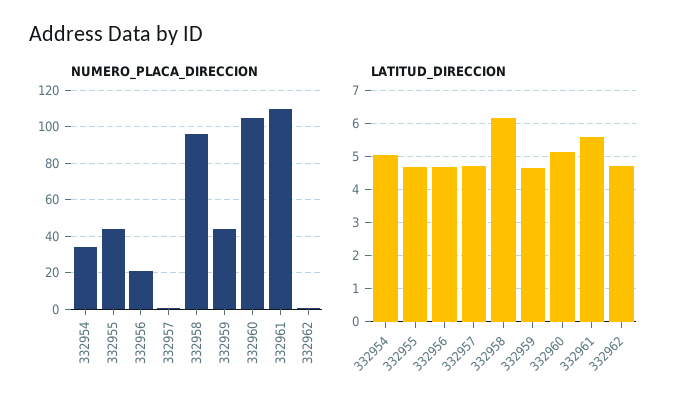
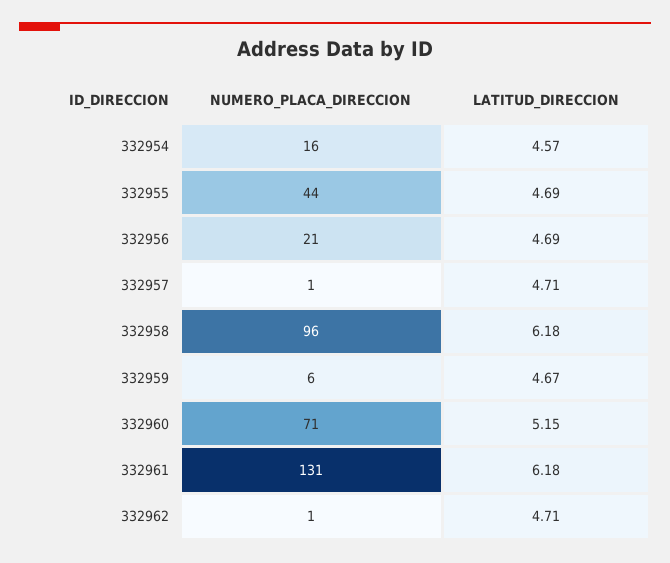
  {
    "NUMERO_PLACA_DIRECCION": {
-     "332954": 35,
+     "332954": 16,
      "332955": 44,
      "332956": 21,
      "332957": 1,
      "332958": 96,
-     "332959": 45,
+     "332959": 6,
-     "332960": 105,
+     "332960": 71,
-     "332961": 110,
+     "332961": 131,
      "332962": 1
    },
    "LATITUD_DIRECCION": {
-     "332954": 5,
+     "332954": 4.57,
      "332955": 4.69,
      "332956": 4.69,
      "332957": 4.71,
      "332958": 6.18,
      "332959": 4.67,
      "332960": 5.15,
-     "332961": 5.6,
+     "332961": 6.18,
      "332962": 4.71
    }
  }

